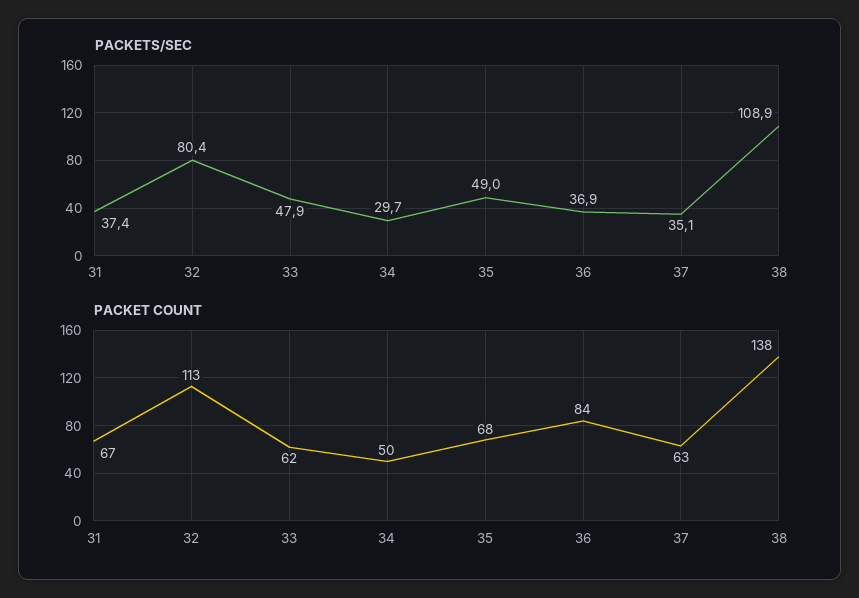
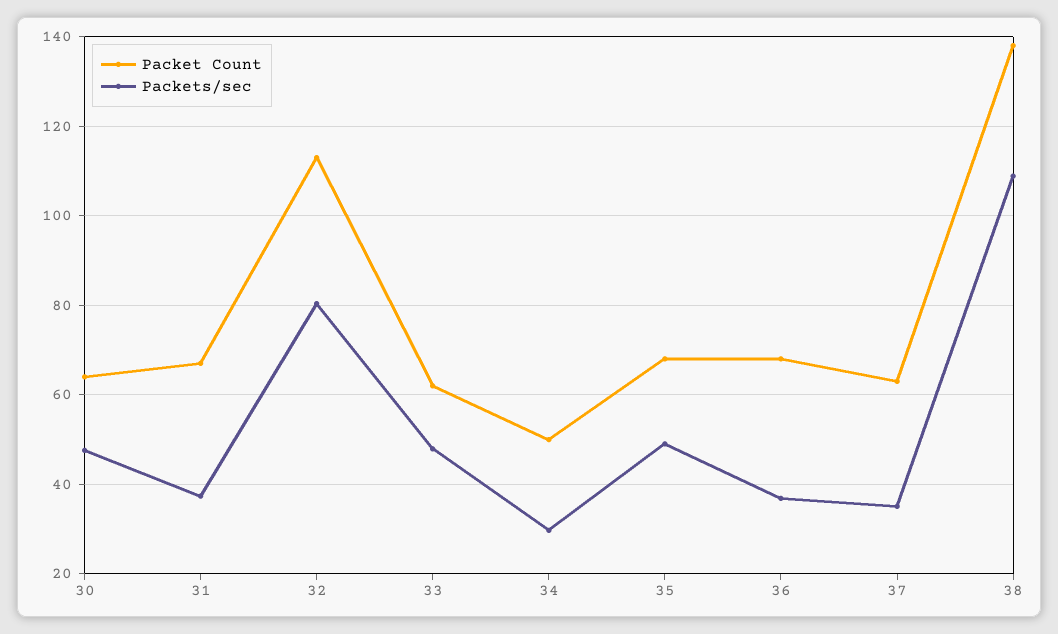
  {
    "PACKETS/SEC": {
      "31": 37.4,
      "32": 80.4,
      "33": 47.9,
      "34": 29.7,
      "35": 49,
      "36": 36.9,
      "37": 35.1,
-     "38": 108.9
+     "38": 108.9,
+     "30": 48
    },
    "PACKET COUNT": {
      "31": 67,
      "32": 113,
      "33": 62,
      "34": 50,
      "35": 68,
-     "36": 84,
+     "36": 68,
      "37": 63,
-     "38": 138
+     "38": 138,
+     "30": 64
    }
  }

